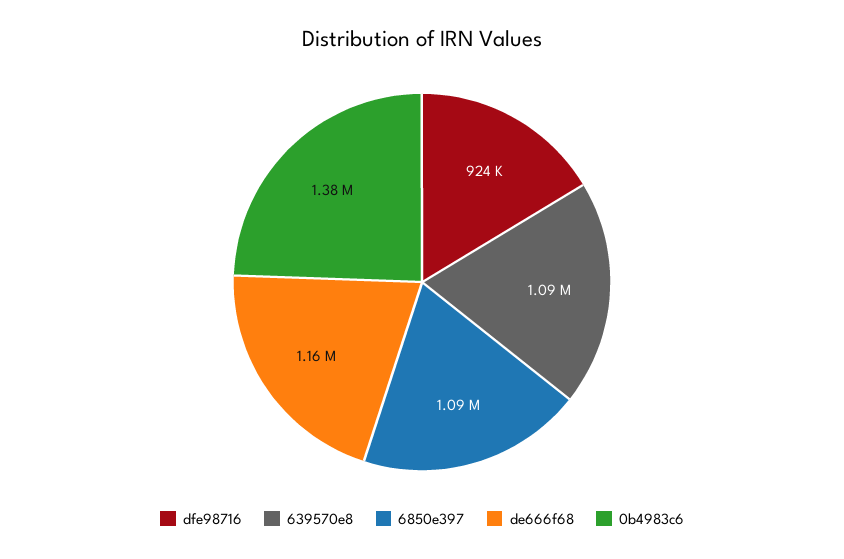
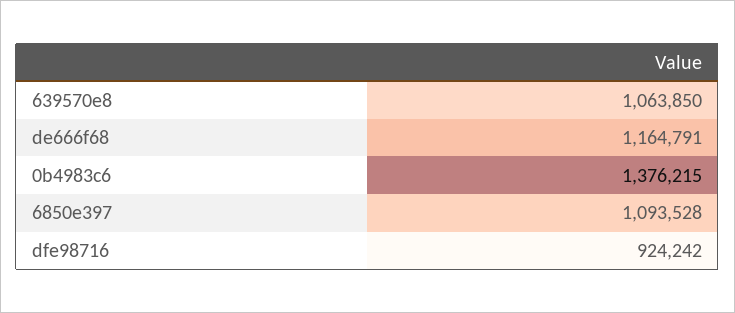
  {
    "dfe98716": 924242,
-   "639570e8": 1090000,
+   "639570e8": 1063850,
    "6850e397": 1093528,
    "de666f68": 1164791,
    "0b4983c6": 1376215
  }

